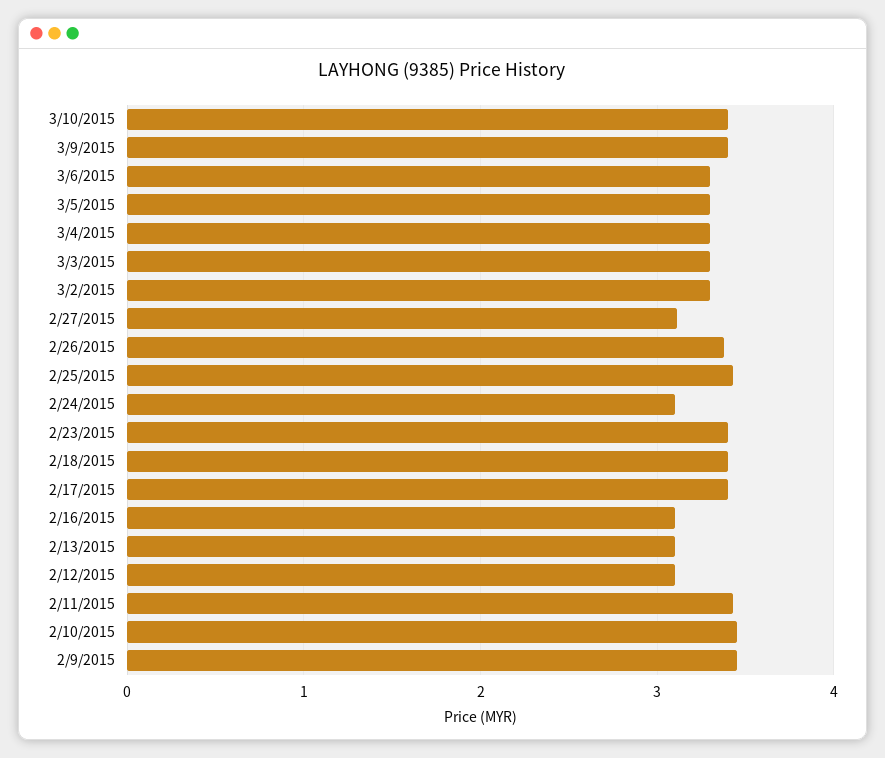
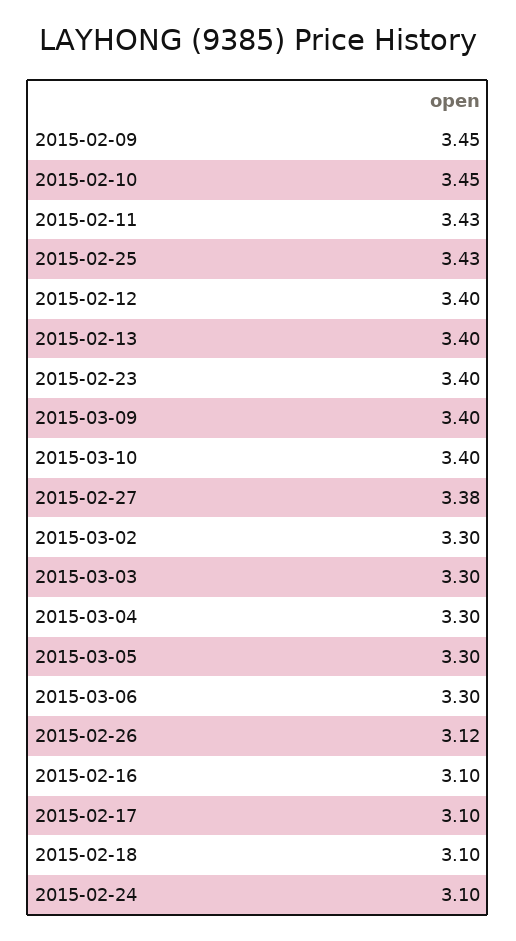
  {
    "3/10/2015": 3.4,
    "3/9/2015": 3.4,
    "3/6/2015": 3.3,
    "3/5/2015": 3.3,
    "3/4/2015": 3.3,
    "3/3/2015": 3.3,
    "3/2/2015": 3.3,
-   "2/27/2015": 3.1,
+   "2/27/2015": 3.38,
-   "2/26/2015": 3.4,
+   "2/26/2015": 3.12,
    "2/25/2015": 3.43,
    "2/24/2015": 3.1,
    "2/23/2015": 3.4,
-   "2/18/2015": 3.4,
+   "2/18/2015": 3.1,
-   "2/17/2015": 3.4,
+   "2/17/2015": 3.1,
    "2/16/2015": 3.1,
-   "2/13/2015": 3.1,
+   "2/13/2015": 3.4,
-   "2/12/2015": 3.1,
+   "2/12/2015": 3.4,
    "2/11/2015": 3.43,
    "2/10/2015": 3.45,
    "2/9/2015": 3.45
  }

